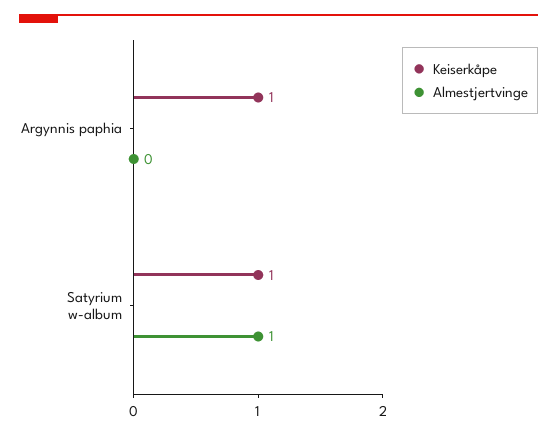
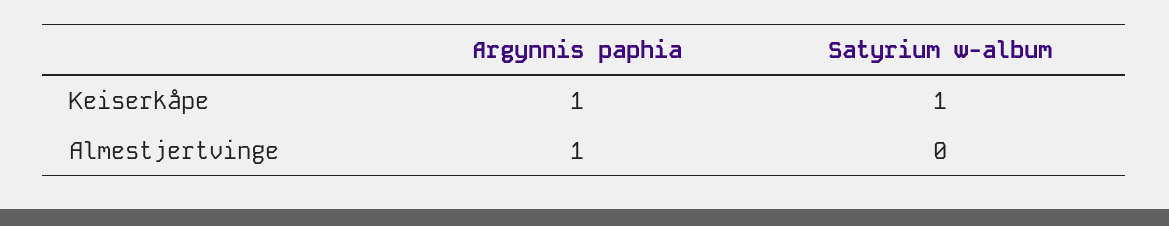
  {
    "Keiserkåpe": {
      "Argynnis paphia": 1,
      "Satyrium w-album": 1
    },
    "Almestjertvinge": {
-     "Argynnis paphia": 0,
+     "Argynnis paphia": 1,
-     "Satyrium w-album": 1
+     "Satyrium w-album": 0
    }
  }

